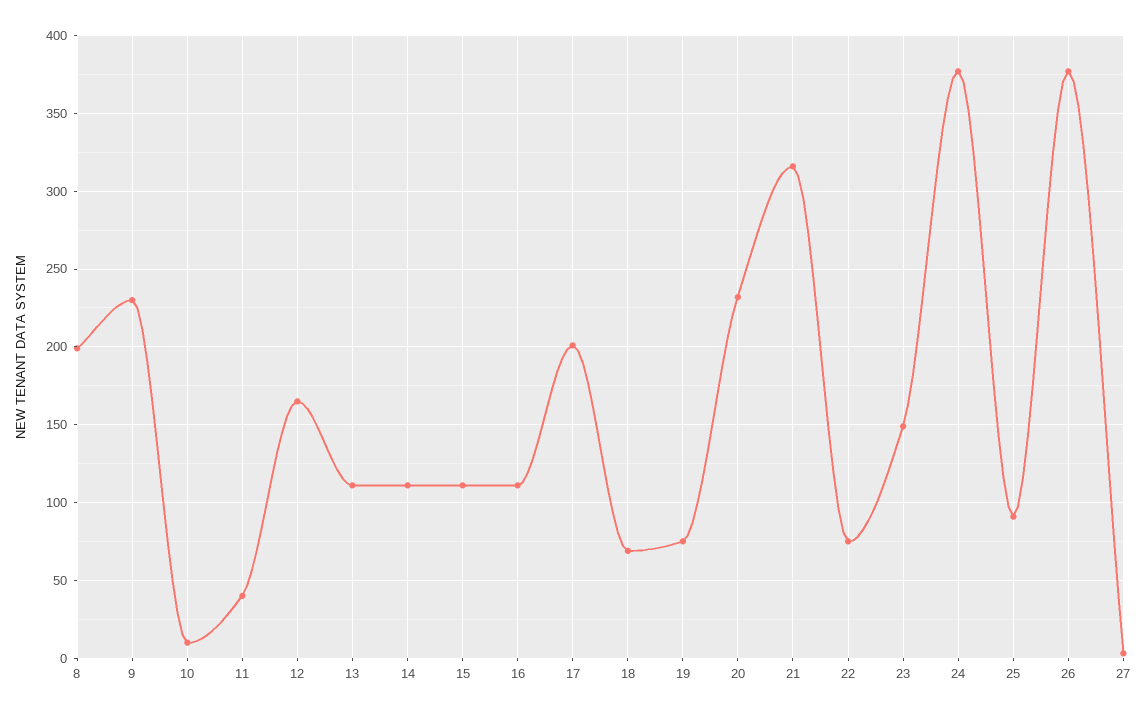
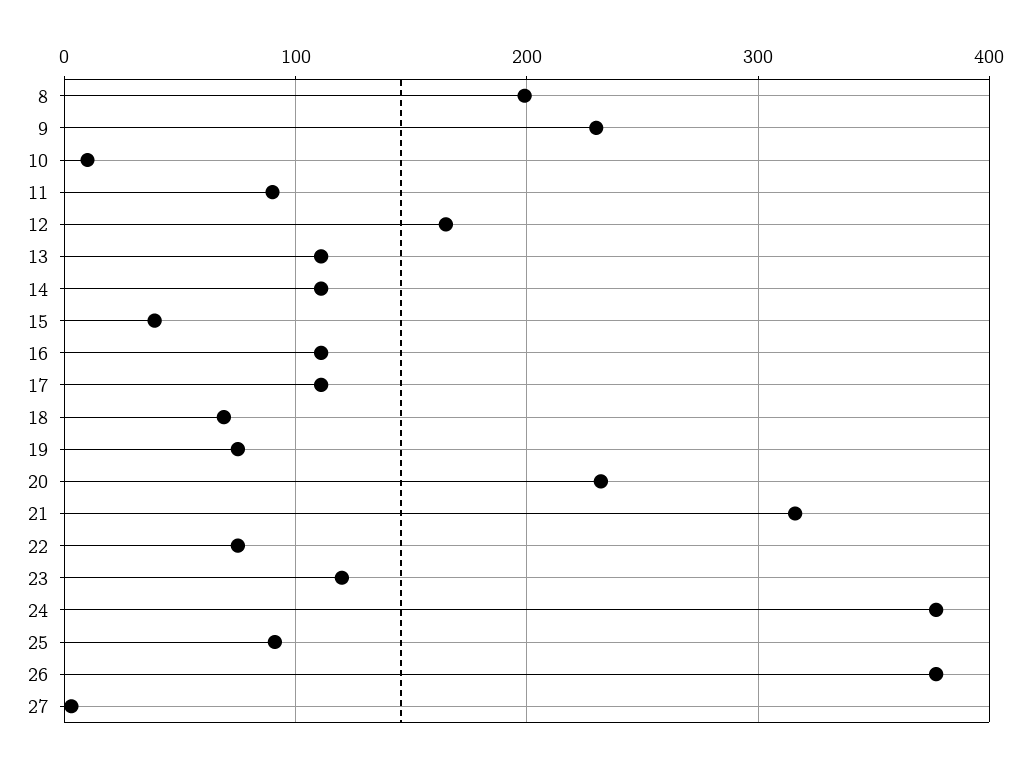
  {
    "8": 200,
    "9": 230,
    "10": 10,
-   "11": 40,
+   "11": 90,
    "12": 165,
    "13": 110,
    "14": 110,
-   "15": 110,
+   "15": 40,
    "16": 110,
-   "17": 200,
+   "17": 110,
    "18": 70,
    "19": 75,
    "20": 230,
    "21": 315,
    "22": 75,
-   "23": 150,
+   "23": 120,
    "24": 375,
    "25": 90,
    "26": 375,
    "27": 5
  }

